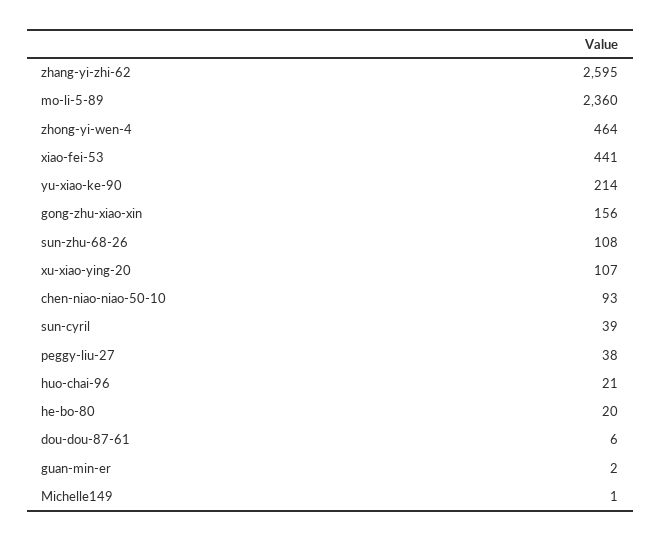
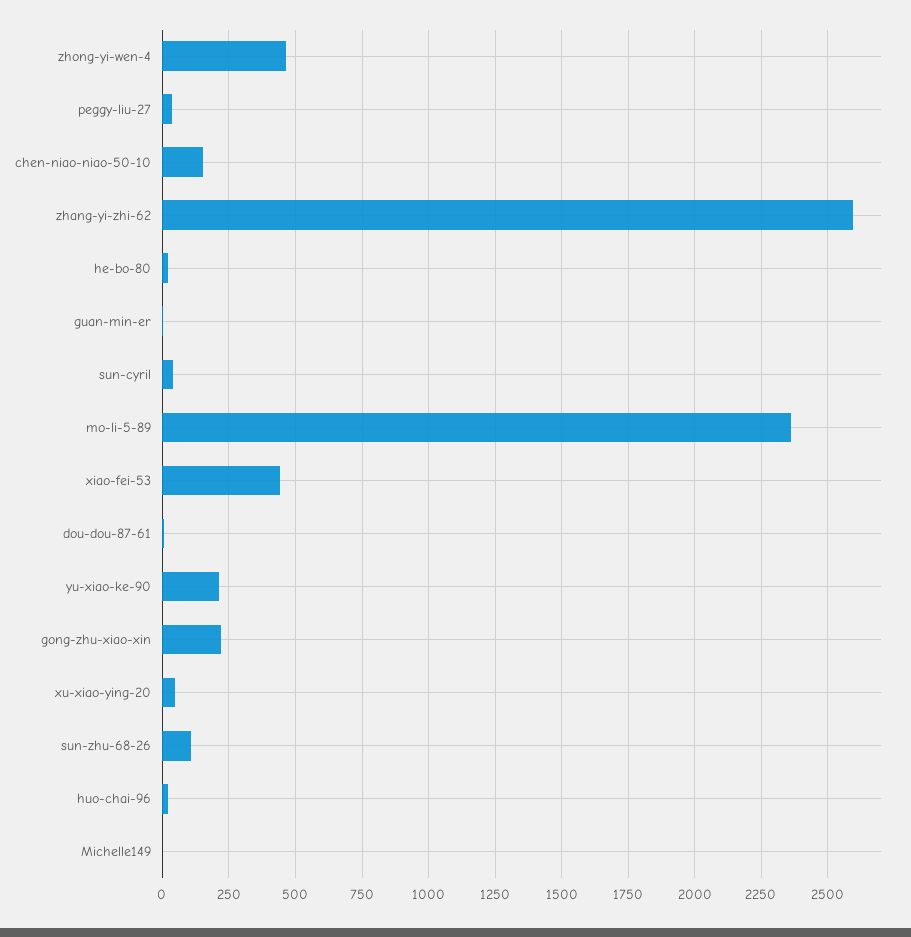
  {
    "zhang-yi-zhi-62": 2595,
    "mo-li-5-89": 2360,
    "zhong-yi-wen-4": 464,
    "xiao-fei-53": 441,
    "yu-xiao-ke-90": 214,
-   "gong-zhu-xiao-xin": 156,
+   "gong-zhu-xiao-xin": 225,
    "sun-zhu-68-26": 108,
-   "xu-xiao-ying-20": 107,
+   "xu-xiao-ying-20": 50,
-   "chen-niao-niao-50-10": 93,
+   "chen-niao-niao-50-10": 150,
    "sun-cyril": 39,
    "peggy-liu-27": 38,
    "huo-chai-96": 21,
    "he-bo-80": 20,
    "dou-dou-87-61": 6,
    "guan-min-er": 2,
    "Michelle149": 1
  }

